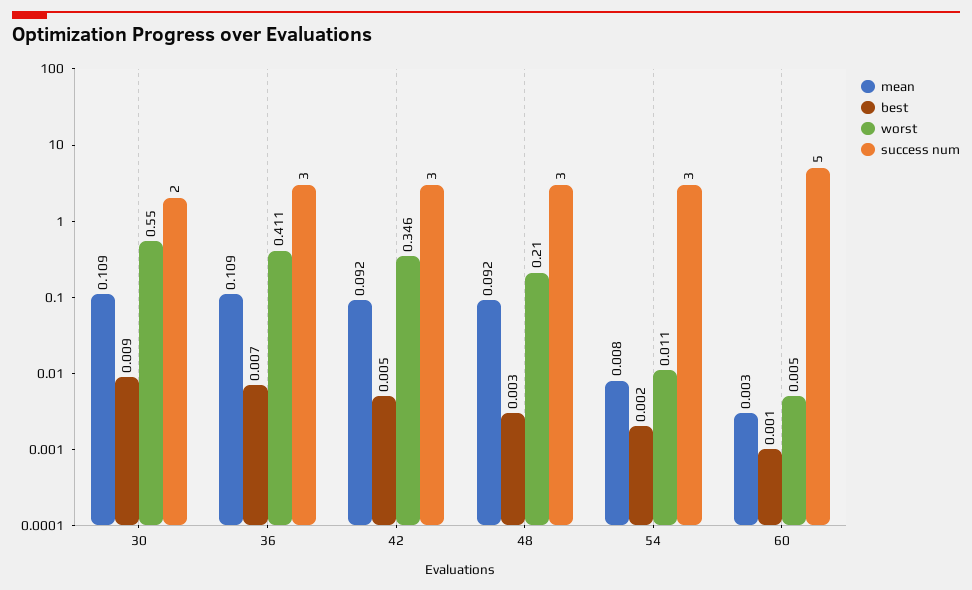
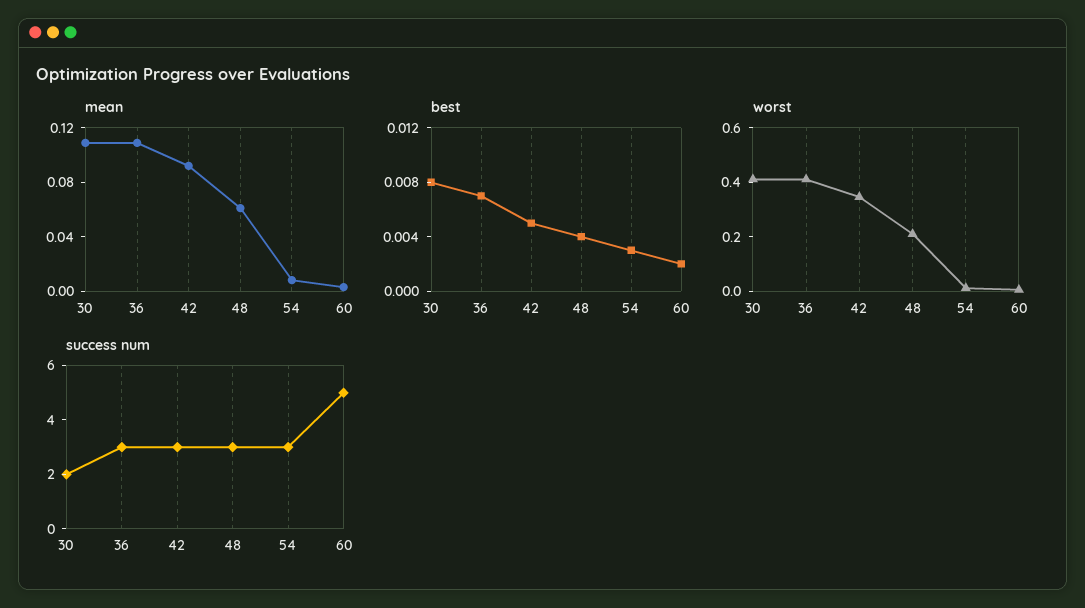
  {
    "mean": {
      "30": 0.109,
      "36": 0.109,
      "42": 0.092,
-     "48": 0.092,
+     "48": 0.06,
      "54": 0.008,
      "60": 0.003
    },
    "best": {
-     "30": 0.009,
+     "30": 0.008,
      "36": 0.007,
      "42": 0.005,
-     "48": 0.003,
+     "48": 0.004,
-     "54": 0.002,
+     "54": 0.003,
-     "60": 0.001
+     "60": 0.002
    },
    "worst": {
-     "30": 0.55,
+     "30": 0.4,
      "36": 0.411,
      "42": 0.346,
      "48": 0.21,
      "54": 0.011,
      "60": 0.005
    },
    "success num": {
      "30": 2,
      "36": 3,
      "42": 3,
      "48": 3,
      "54": 3,
      "60": 5
    }
  }

